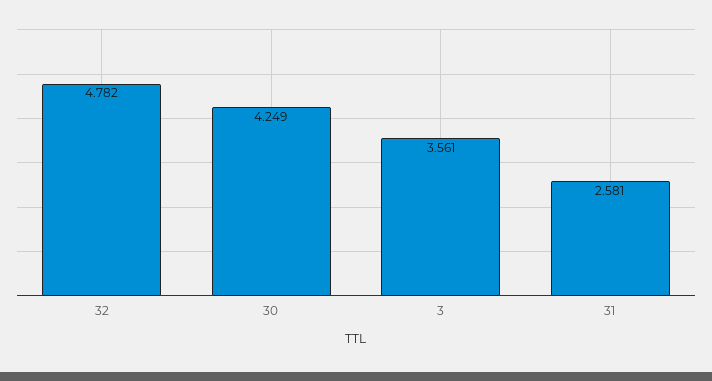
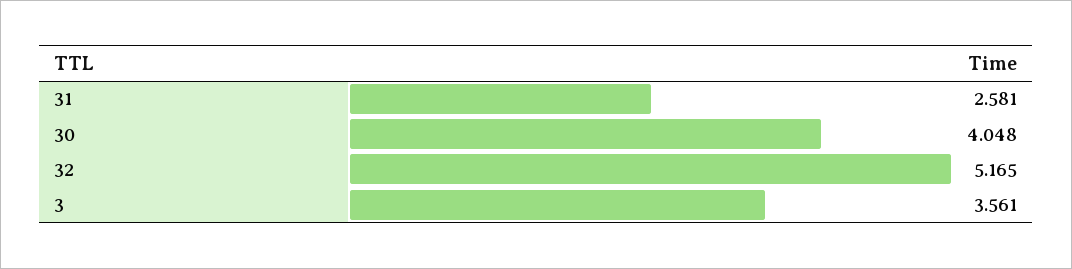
  {
-   "32": 4.782,
+   "32": 5.165,
-   "30": 4.249,
+   "30": 4.048,
    "3": 3.561,
    "31": 2.581
  }

